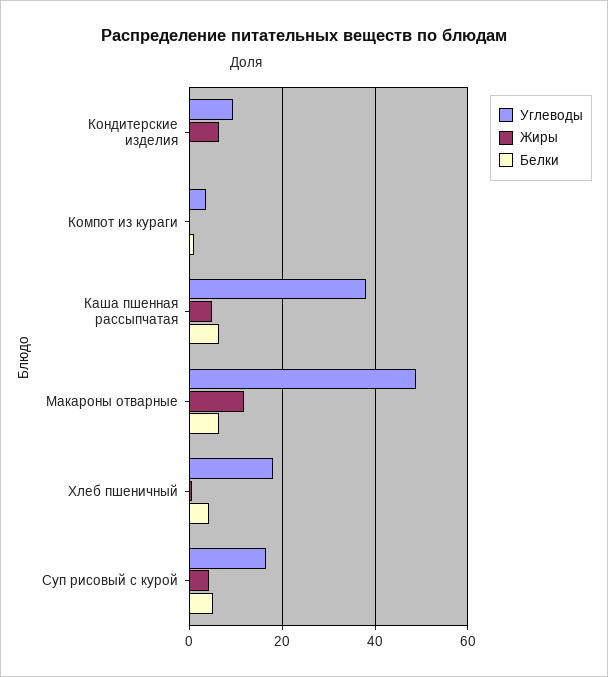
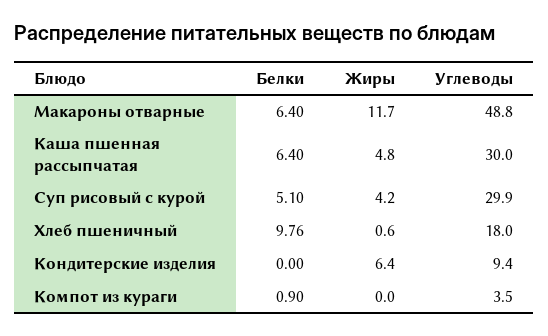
  {
    "Углеводы": {
      "Кондитерские изделия": 9.4,
      "Компот из кураги": 3.5,
-     "Каша пшенная рассыпчатая": 38,
+     "Каша пшенная рассыпчатая": 30,
      "Макароны отварные": 48.8,
      "Хлеб пшеничный": 18,
-     "Суп рисовый с курой": 16
+     "Суп рисовый с курой": 29.9
    },
    "Жиры": {
      "Кондитерские изделия": 6.4,
      "Компот из кураги": 0,
      "Каша пшенная рассыпчатая": 4.8,
      "Макароны отварные": 11.7,
      "Хлеб пшеничный": 0.6,
      "Суп рисовый с курой": 4.2
    },
    "Белки": {
      "Кондитерские изделия": 0,
      "Компот из кураги": 0.9,
      "Каша пшенная рассыпчатая": 6.4,
      "Макароны отварные": 6.4,
-     "Хлеб пшеничный": 4,
+     "Хлеб пшеничный": 9.76,
      "Суп рисовый с курой": 5.1
    }
  }

